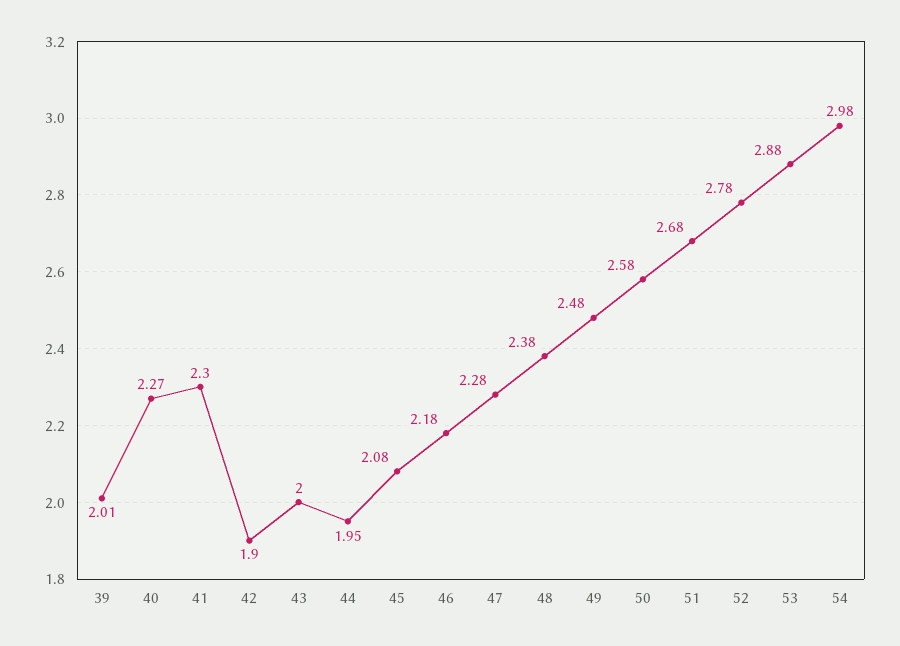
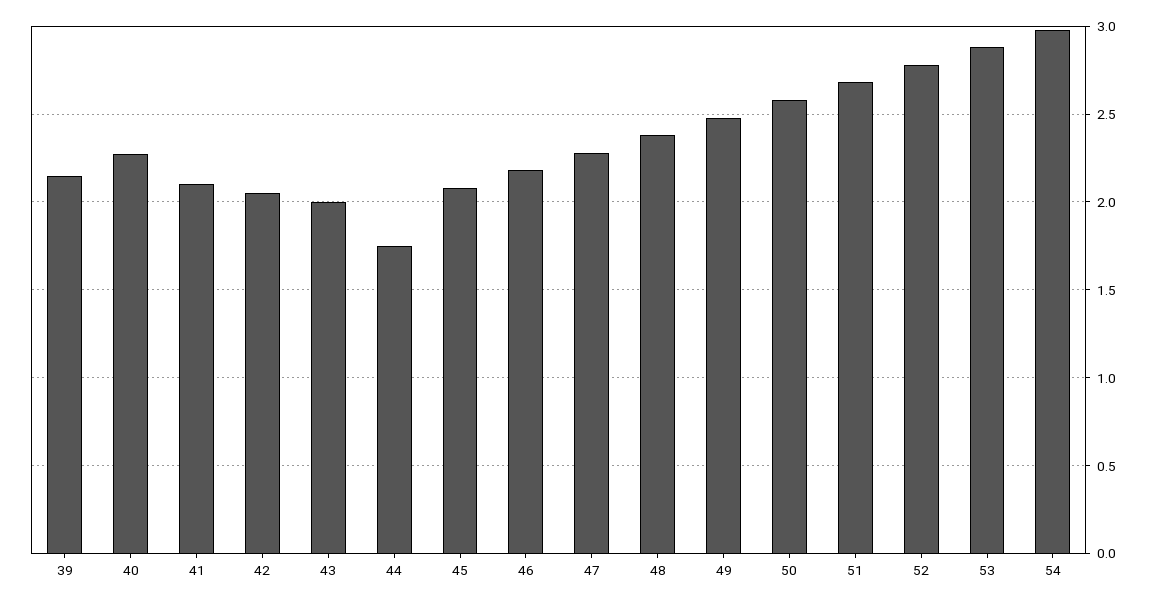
  {
-   "39": 2.01,
+   "39": 2.15,
    "40": 2.27,
-   "41": 2.3,
+   "41": 2.1,
-   "42": 1.9,
+   "42": 2.05,
    "43": 2,
-   "44": 1.95,
+   "44": 1.75,
    "45": 2.08,
    "46": 2.18,
    "47": 2.28,
    "48": 2.38,
    "49": 2.48,
    "50": 2.58,
    "51": 2.68,
    "52": 2.78,
    "53": 2.88,
    "54": 2.98
  }

